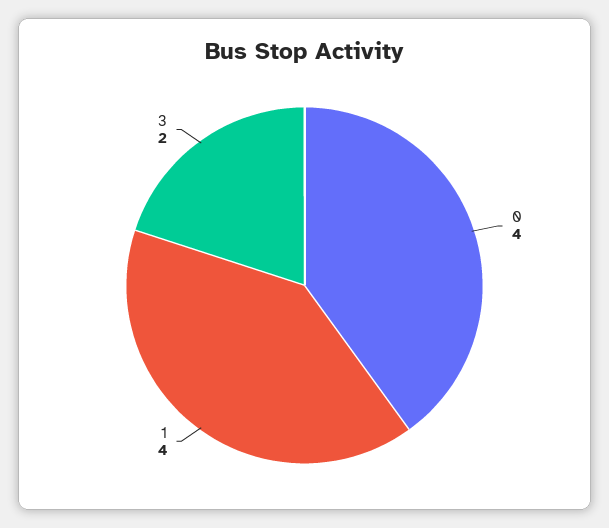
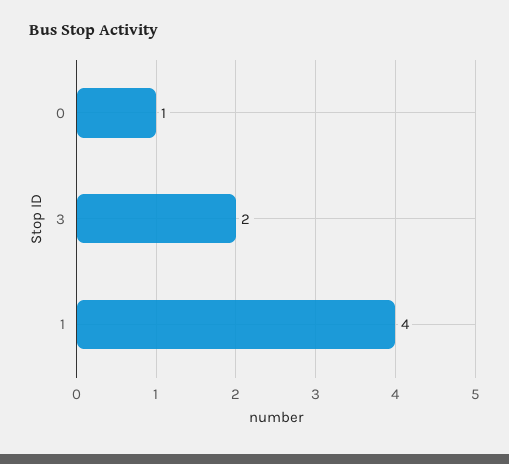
  {
-   "0": 4,
+   "0": 1,
    "1": 4,
    "3": 2
  }

